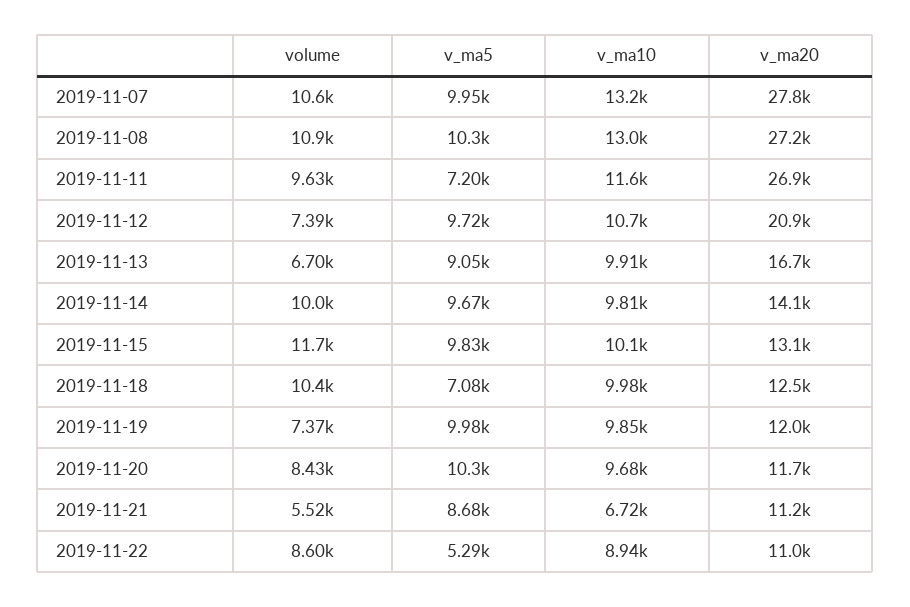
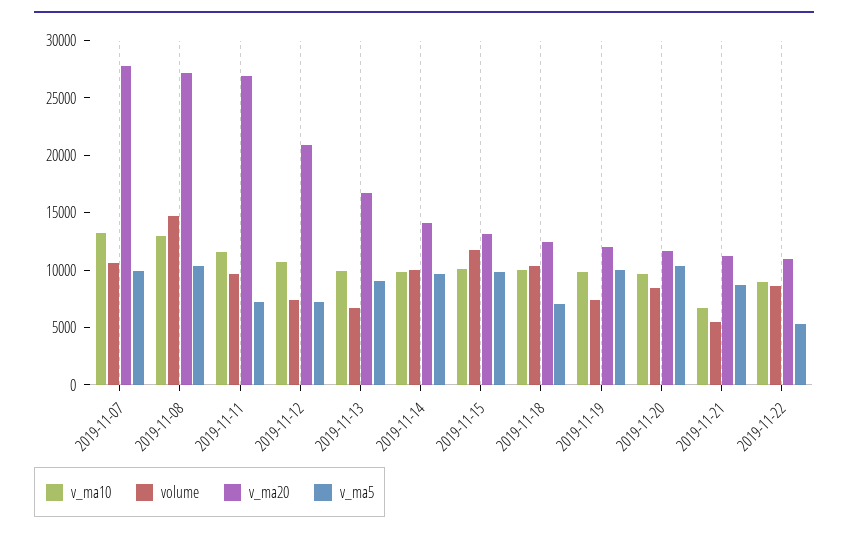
  {
    "volume": {
      "2019-11-07": 10600,
-     "2019-11-08": 10900,
+     "2019-11-08": 15000,
      "2019-11-11": 9630,
      "2019-11-12": 7390,
      "2019-11-13": 6700,
      "2019-11-14": 10000,
      "2019-11-15": 11700,
      "2019-11-18": 10400,
      "2019-11-19": 7370,
      "2019-11-20": 8430,
      "2019-11-21": 5520,
      "2019-11-22": 8600
    },
    "v_ma5": {
      "2019-11-07": 9950,
      "2019-11-08": 10300,
      "2019-11-11": 7200,
-     "2019-11-12": 9720,
+     "2019-11-12": 7000,
      "2019-11-13": 9050,
      "2019-11-14": 9670,
      "2019-11-15": 9830,
      "2019-11-18": 7080,
      "2019-11-19": 9980,
      "2019-11-20": 10300,
      "2019-11-21": 8680,
      "2019-11-22": 5290
    },
    "v_ma10": {
      "2019-11-07": 13200,
      "2019-11-08": 13000,
      "2019-11-11": 11600,
      "2019-11-12": 10700,
      "2019-11-13": 9910,
      "2019-11-14": 9810,
      "2019-11-15": 10100,
      "2019-11-18": 9980,
      "2019-11-19": 9850,
      "2019-11-20": 9680,
      "2019-11-21": 6720,
      "2019-11-22": 8940
    },
    "v_ma20": {
      "2019-11-07": 27800,
      "2019-11-08": 27200,
      "2019-11-11": 26900,
      "2019-11-12": 20900,
      "2019-11-13": 16700,
      "2019-11-14": 14100,
      "2019-11-15": 13100,
      "2019-11-18": 12500,
      "2019-11-19": 12000,
      "2019-11-20": 11700,
      "2019-11-21": 11200,
      "2019-11-22": 11000
    }
  }

